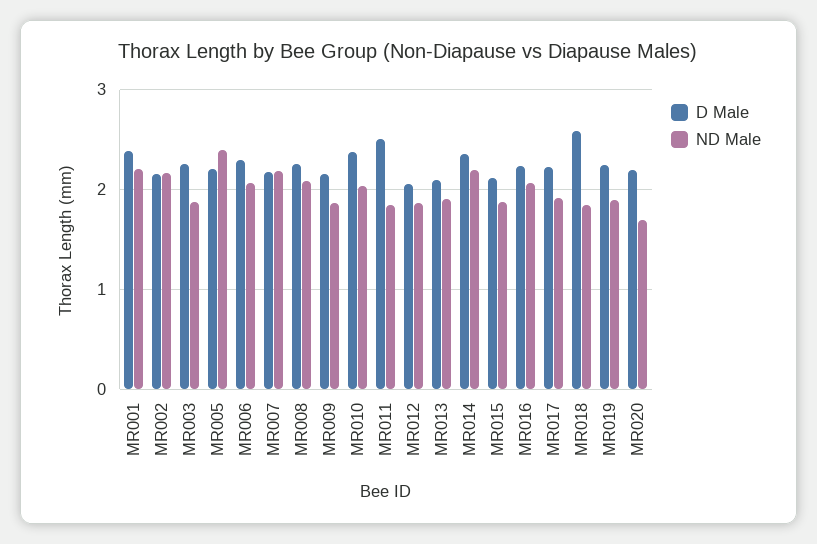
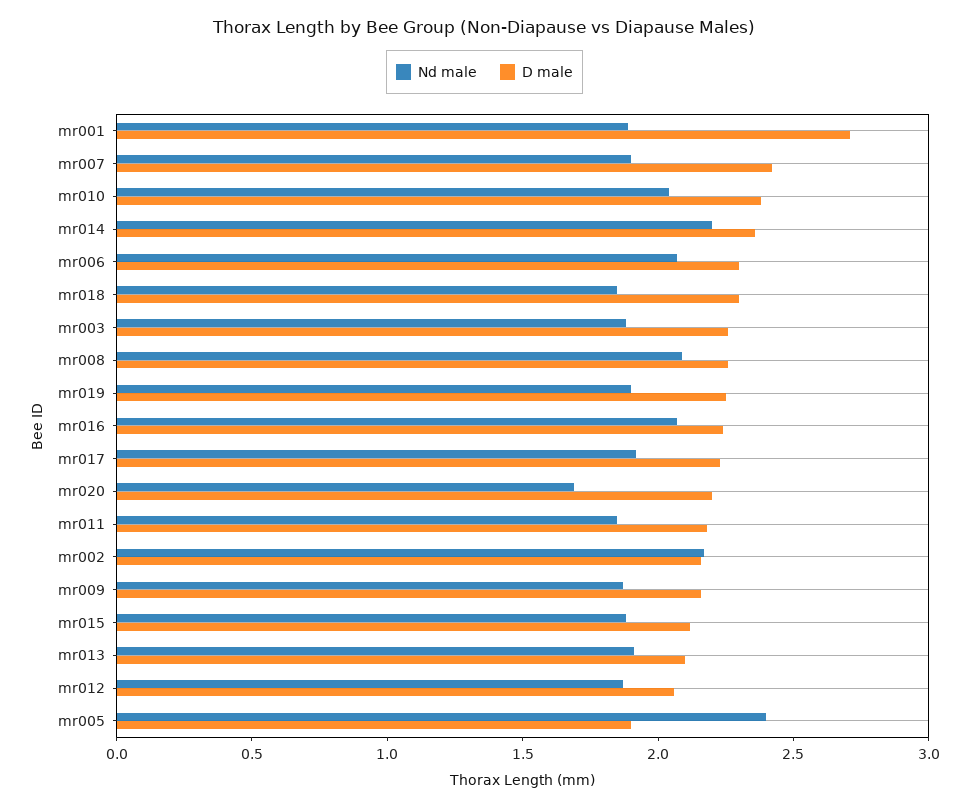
  {
    "D Male": {
-     "MR001": 2.4,
+     "MR001": 2.7,
      "MR002": 2.2,
      "MR003": 2.3,
-     "MR005": 2.2,
+     "MR005": 1.9,
      "MR006": 2.3,
-     "MR007": 2.2,
+     "MR007": 2.4,
      "MR008": 2.3,
      "MR009": 2.2,
      "MR010": 2.4,
-     "MR011": 2.5,
+     "MR011": 2.2,
      "MR012": 2.1,
      "MR013": 2.1,
      "MR014": 2.4,
      "MR015": 2.1,
      "MR016": 2.2,
      "MR017": 2.2,
-     "MR018": 2.6,
+     "MR018": 2.3,
      "MR019": 2.3,
      "MR020": 2.2
    },
    "ND Male": {
-     "MR001": 2.2,
+     "MR001": 1.9,
      "MR002": 2.2,
      "MR003": 1.9,
      "MR005": 2.4,
      "MR006": 2.1,
-     "MR007": 2.2,
+     "MR007": 1.9,
      "MR008": 2.1,
      "MR009": 1.9,
      "MR010": 2,
      "MR011": 1.9,
      "MR012": 1.9,
      "MR013": 1.9,
      "MR014": 2.2,
      "MR015": 1.9,
      "MR016": 2.1,
      "MR017": 1.9,
      "MR018": 1.9,
      "MR019": 1.9,
      "MR020": 1.7
    }
  }

